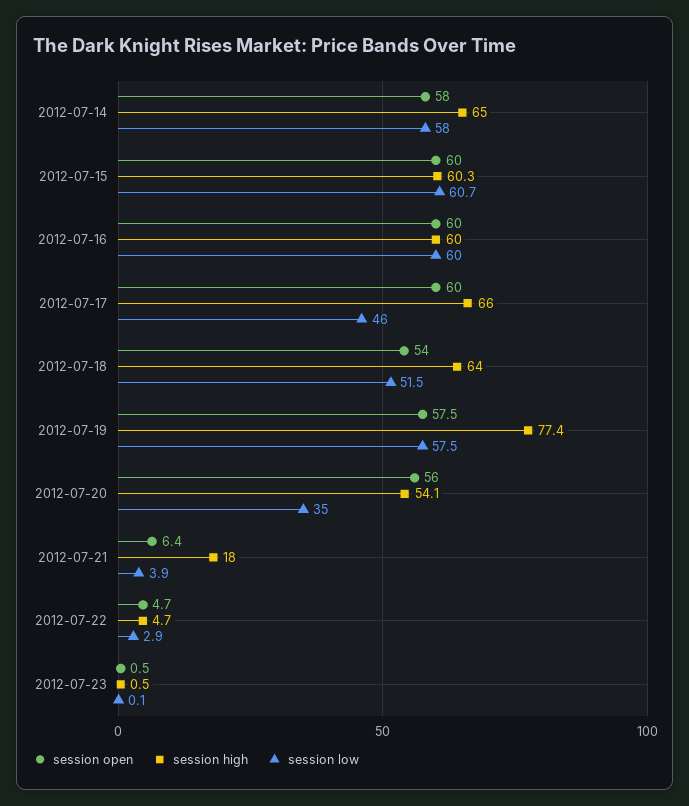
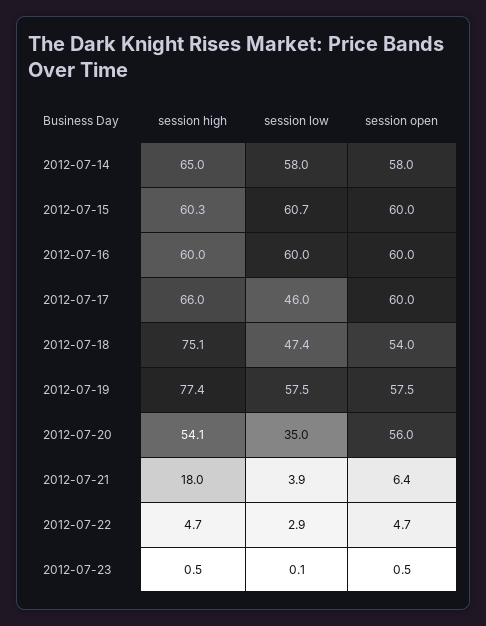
  {
    "session open": {
      "2012-07-14": 58,
      "2012-07-15": 60,
      "2012-07-16": 60,
      "2012-07-17": 60,
      "2012-07-18": 54,
      "2012-07-19": 57.5,
      "2012-07-20": 56,
      "2012-07-21": 6.4,
      "2012-07-22": 4.7,
      "2012-07-23": 0.5
    },
    "session high": {
      "2012-07-14": 65,
      "2012-07-15": 60.3,
      "2012-07-16": 60,
      "2012-07-17": 66,
-     "2012-07-18": 64,
+     "2012-07-18": 75.1,
      "2012-07-19": 77.4,
      "2012-07-20": 54.1,
      "2012-07-21": 18,
      "2012-07-22": 4.7,
      "2012-07-23": 0.5
    },
    "session low": {
      "2012-07-14": 58,
      "2012-07-15": 60.7,
      "2012-07-16": 60,
      "2012-07-17": 46,
-     "2012-07-18": 51.5,
+     "2012-07-18": 47.4,
      "2012-07-19": 57.5,
      "2012-07-20": 35,
      "2012-07-21": 3.9,
      "2012-07-22": 2.9,
      "2012-07-23": 0.1
    }
  }

